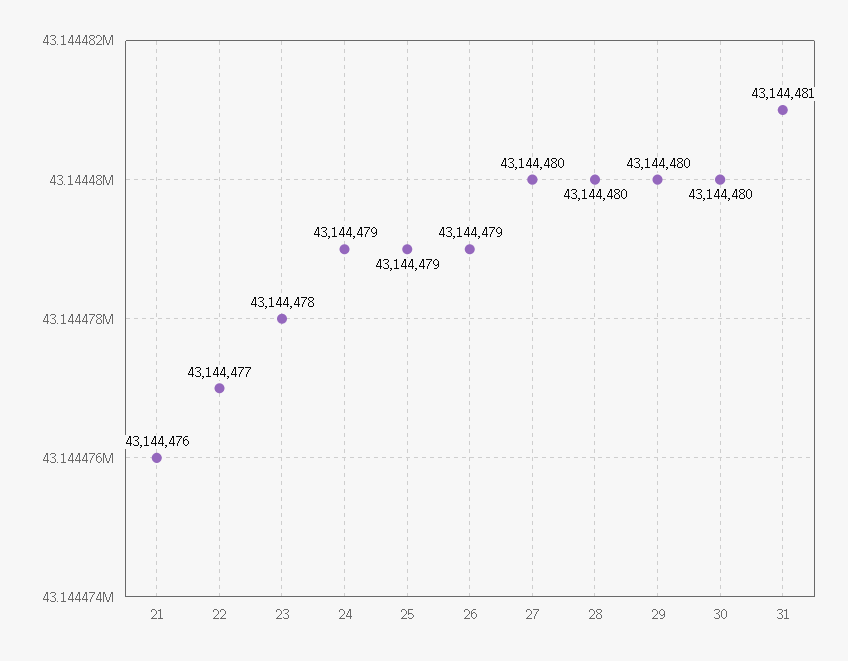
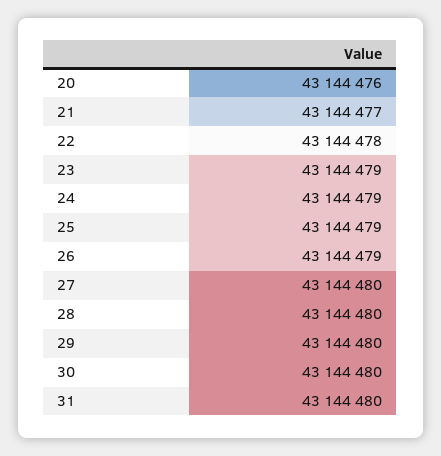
  {
-   "21": 43144476,
+   "21": 43144477,
-   "22": 43144477,
+   "22": 43144478,
-   "23": 43144478,
+   "23": 43144479,
    "24": 43144479,
    "25": 43144479,
    "26": 43144479,
    "27": 43144480,
    "28": 43144480,
    "29": 43144480,
    "30": 43144480,
-   "31": 43144481
+   "31": 43144480,
+   "20": 43144476
  }

